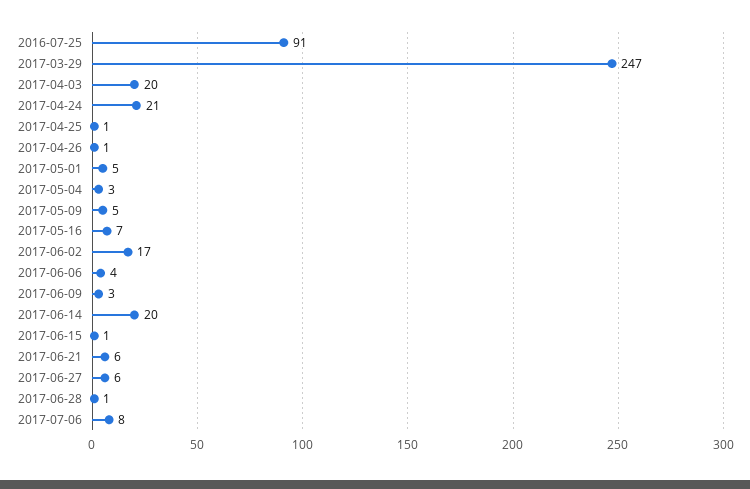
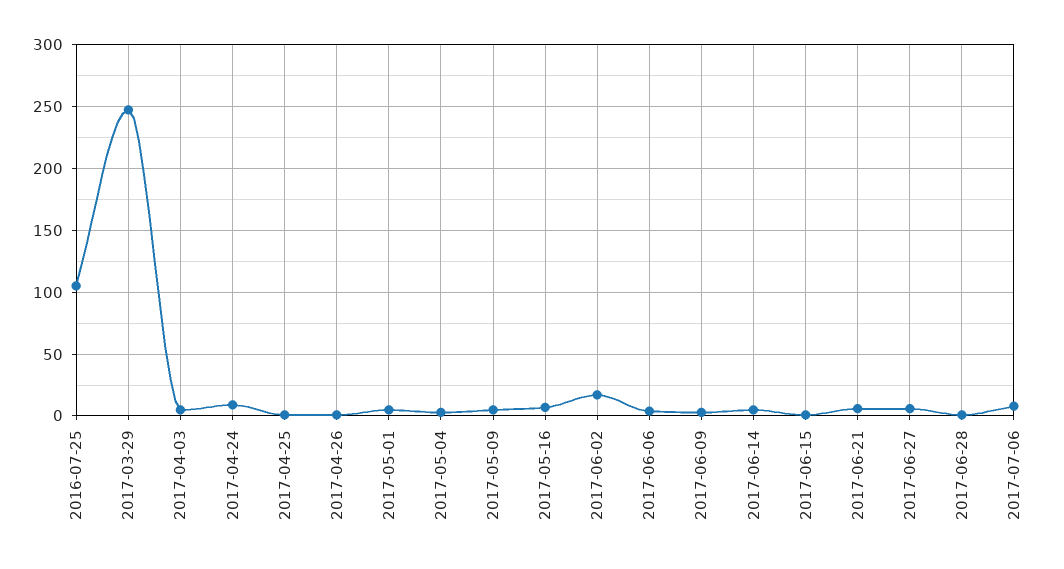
  {
-   "2016-07-25": 91,
+   "2016-07-25": 105,
    "2017-03-29": 247,
-   "2017-04-03": 20,
+   "2017-04-03": 5,
-   "2017-04-24": 21,
+   "2017-04-24": 10,
    "2017-04-25": 1,
    "2017-04-26": 1,
    "2017-05-01": 5,
    "2017-05-04": 3,
    "2017-05-09": 5,
    "2017-05-16": 7,
    "2017-06-02": 17,
    "2017-06-06": 4,
    "2017-06-09": 3,
-   "2017-06-14": 20,
+   "2017-06-14": 5,
    "2017-06-15": 1,
    "2017-06-21": 6,
    "2017-06-27": 6,
    "2017-06-28": 1,
    "2017-07-06": 8
  }

